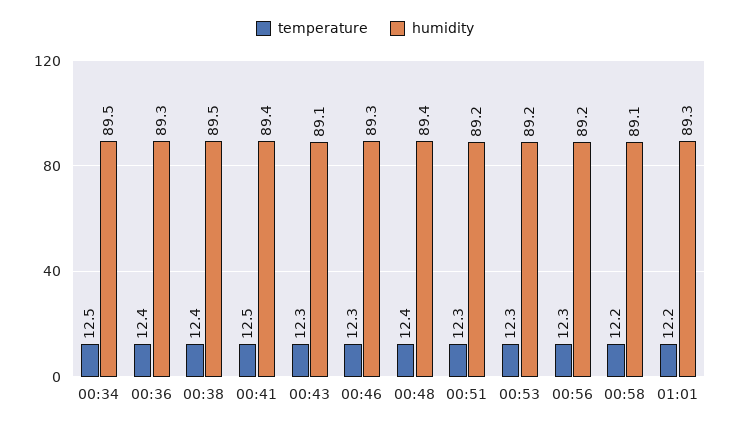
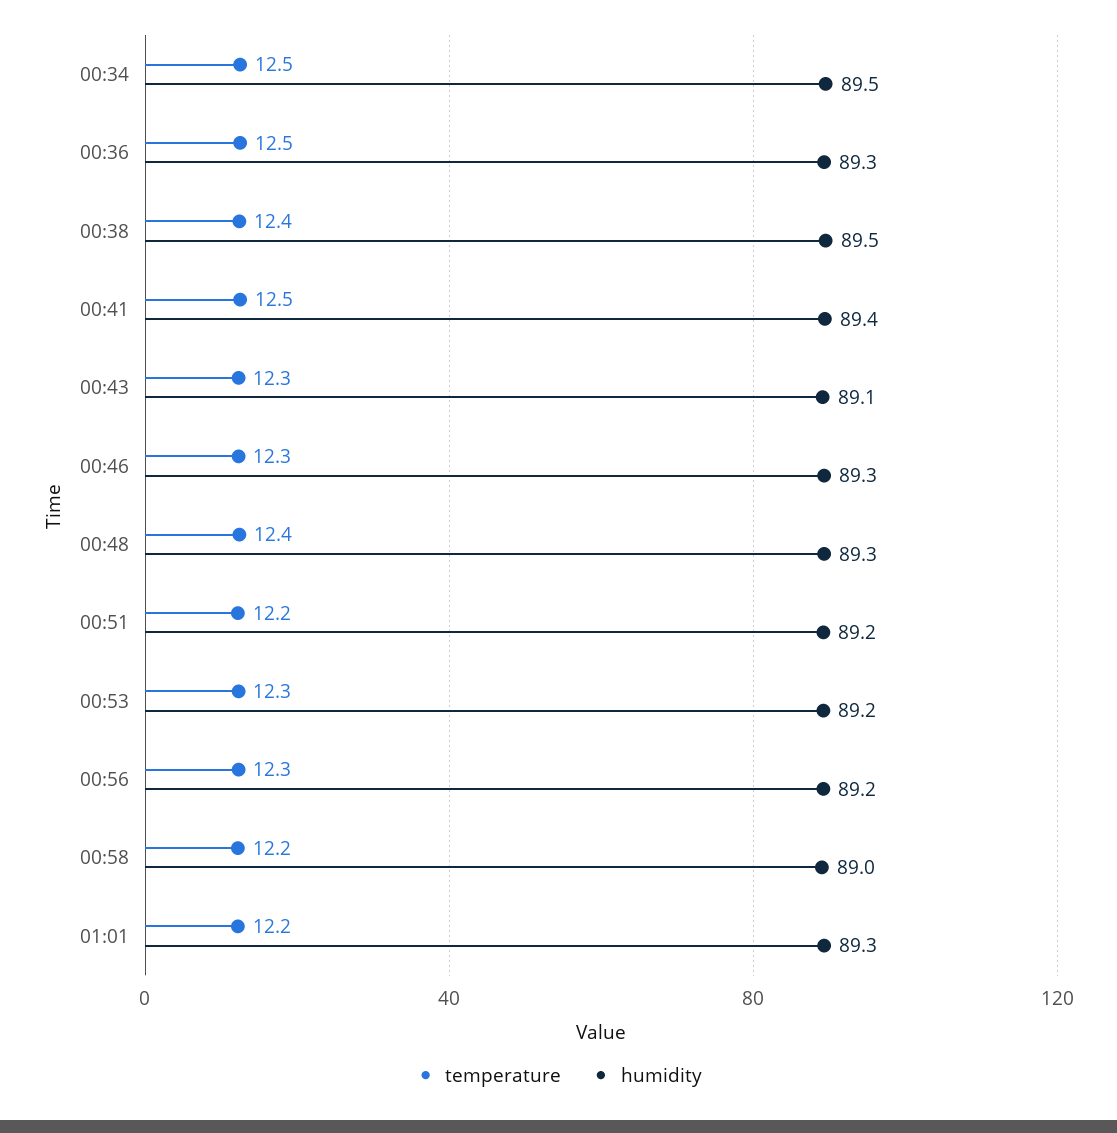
  {
    "temperature": {
      "00:34": 12.5,
-     "00:36": 12.4,
+     "00:36": 12.5,
      "00:38": 12.4,
      "00:41": 12.5,
      "00:43": 12.3,
      "00:46": 12.3,
      "00:48": 12.4,
-     "00:51": 12.3,
+     "00:51": 12.2,
      "00:53": 12.3,
      "00:56": 12.3,
      "00:58": 12.2,
      "01:01": 12.2
    },
    "humidity": {
      "00:34": 89.5,
      "00:36": 89.3,
      "00:38": 89.5,
      "00:41": 89.4,
      "00:43": 89.1,
      "00:46": 89.3,
-     "00:48": 89.4,
+     "00:48": 89.3,
      "00:51": 89.2,
      "00:53": 89.2,
      "00:56": 89.2,
-     "00:58": 89.1,
+     "00:58": 89,
      "01:01": 89.3
    }
  }

